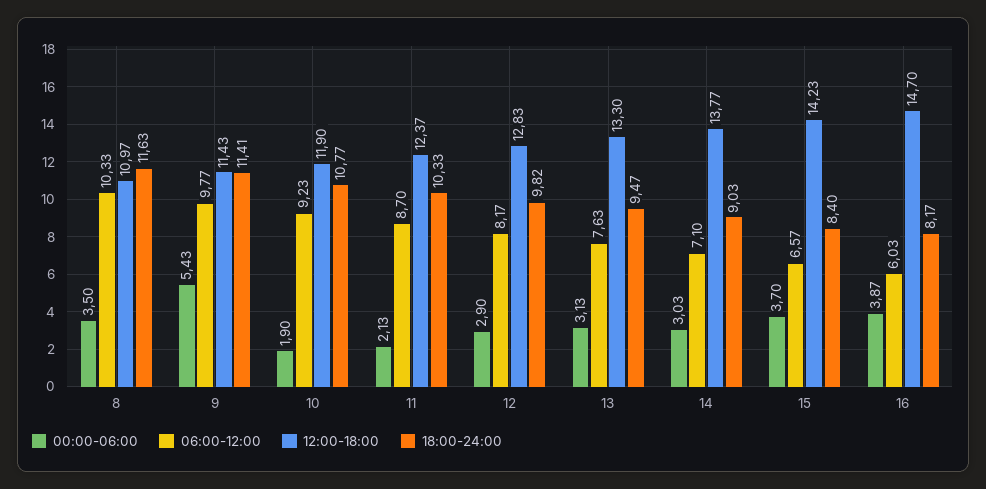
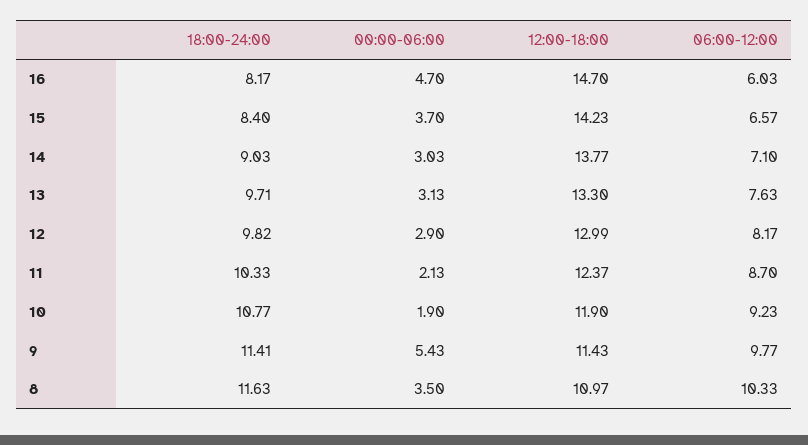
  {
    "00:00-06:00": {
      "8": 3.5,
      "9": 5.43,
      "10": 1.9,
      "11": 2.13,
      "12": 2.9,
      "13": 3.13,
      "14": 3.03,
      "15": 3.7,
-     "16": 3.87
+     "16": 4.7
    },
    "06:00-12:00": {
      "8": 10.33,
      "9": 9.77,
      "10": 9.23,
      "11": 8.7,
      "12": 8.17,
      "13": 7.63,
      "14": 7.1,
      "15": 6.57,
      "16": 6.03
    },
    "12:00-18:00": {
      "8": 10.97,
      "9": 11.43,
      "10": 11.9,
      "11": 12.37,
-     "12": 12.83,
+     "12": 12.99,
      "13": 13.3,
      "14": 13.77,
      "15": 14.23,
      "16": 14.7
    },
    "18:00-24:00": {
      "8": 11.63,
      "9": 11.41,
      "10": 10.77,
      "11": 10.33,
      "12": 9.82,
-     "13": 9.47,
+     "13": 9.71,
      "14": 9.03,
      "15": 8.4,
      "16": 8.17
    }
  }

